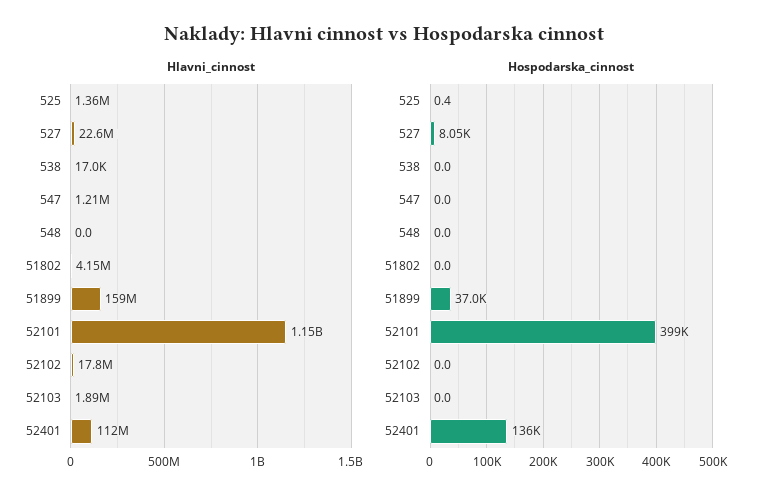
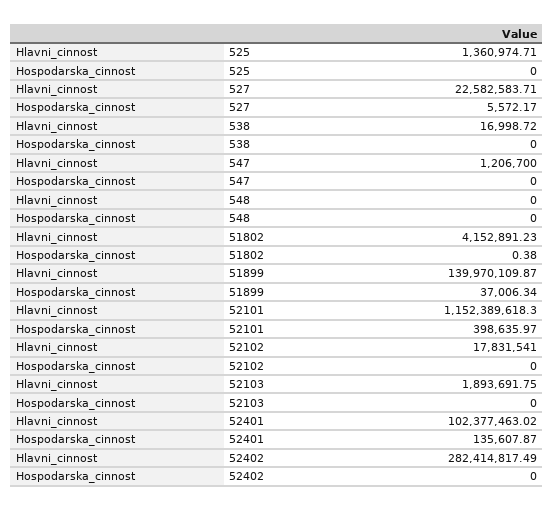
  {
    "Hlavni_cinnost": {
      "525": 1360974.71,
      "527": 22582583.71,
      "538": 16998.72,
      "547": 1206700,
      "548": 0,
      "51802": 4152891.23,
-     "51899": 159000000,
+     "51899": 139970109.87,
      "52101": 1152389618.3,
      "52102": 17831541,
      "52103": 1893691.75,
-     "52401": 112000000
+     "52401": 102377463.02,
+     "52402": 282414817.49
    },
    "Hospodarska_cinnost": {
-     "525": 0.4,
+     "525": 0,
-     "527": 8050,
+     "527": 5572.17,
      "538": 0,
      "547": 0,
      "548": 0,
-     "51802": 0,
+     "51802": 0.38,
      "51899": 37006.34,
      "52101": 398635.97,
      "52102": 0,
      "52103": 0,
-     "52401": 135607.87
+     "52401": 135607.87,
+     "52402": 0
    }
  }

